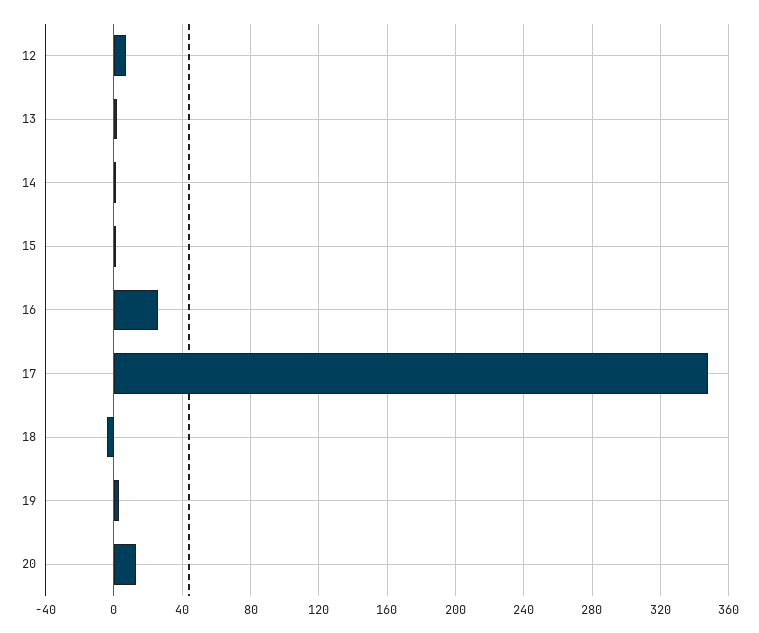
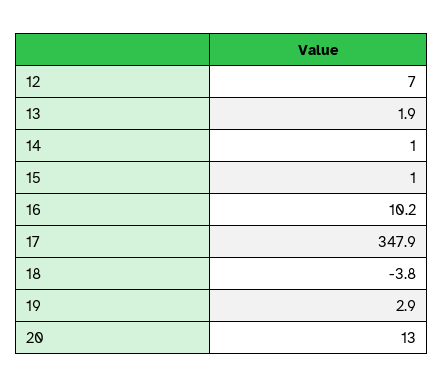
  {
    "12": 7,
    "13": 1.9,
    "14": 1,
    "15": 1,
-   "16": 25,
+   "16": 10.2,
    "17": 347.9,
    "18": -3.8,
    "19": 2.9,
    "20": 13
  }

